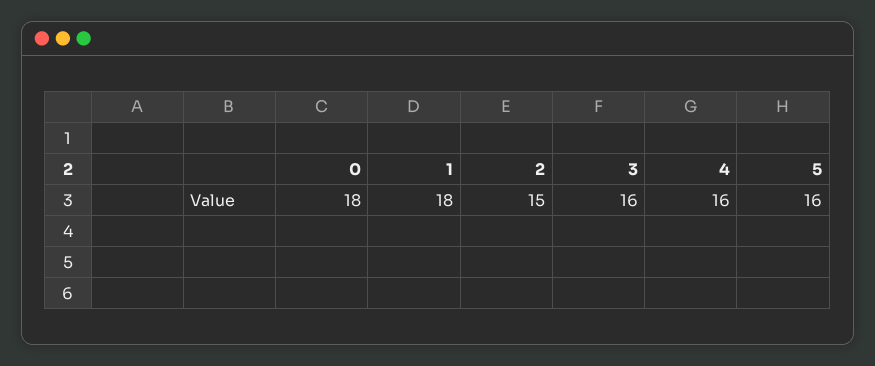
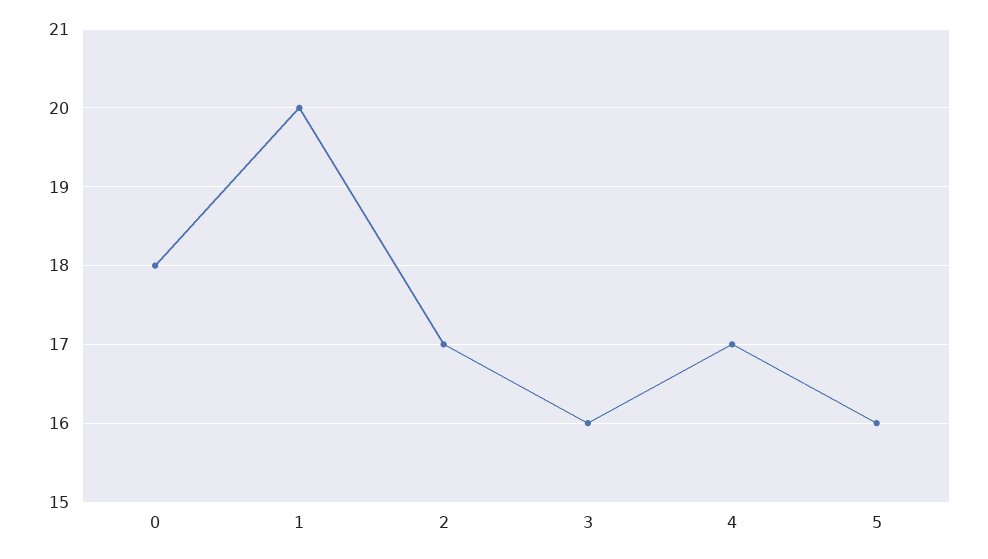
  {
    "0": 18,
-   "1": 18,
+   "1": 20,
-   "2": 15,
+   "2": 17,
    "3": 16,
-   "4": 16,
+   "4": 17,
    "5": 16
  }

